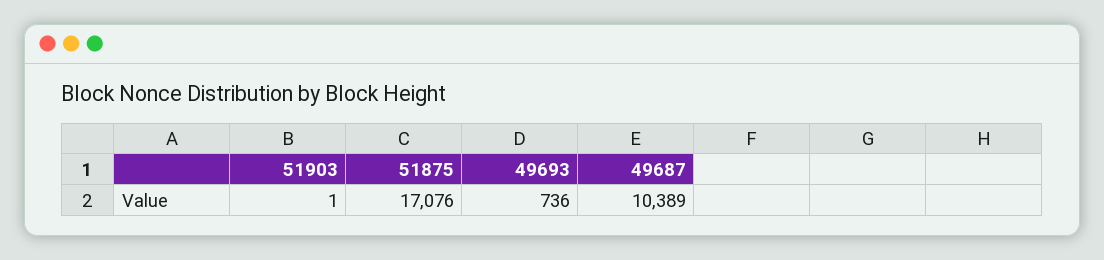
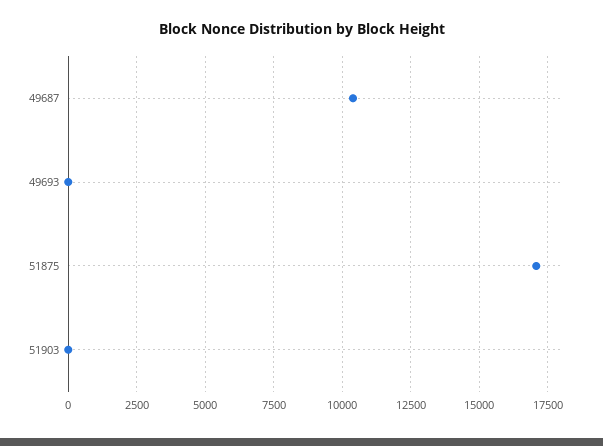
  {
    "51903": 1,
    "51875": 17076,
-   "49693": 736,
+   "49693": 0,
    "49687": 10389
  }

